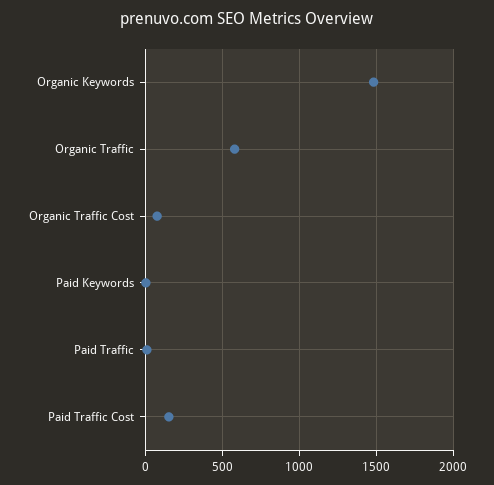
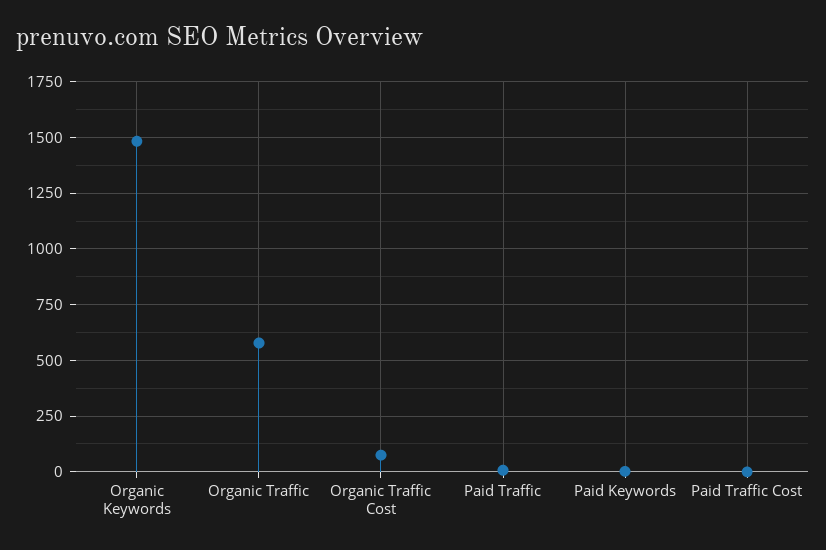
  {
    "Organic Keywords": 1500,
    "Organic Traffic": 600,
    "Organic Traffic Cost": 100,
    "Paid Keywords": 0,
    "Paid Traffic": 0,
-   "Paid Traffic Cost": 150
+   "Paid Traffic Cost": 0
  }

